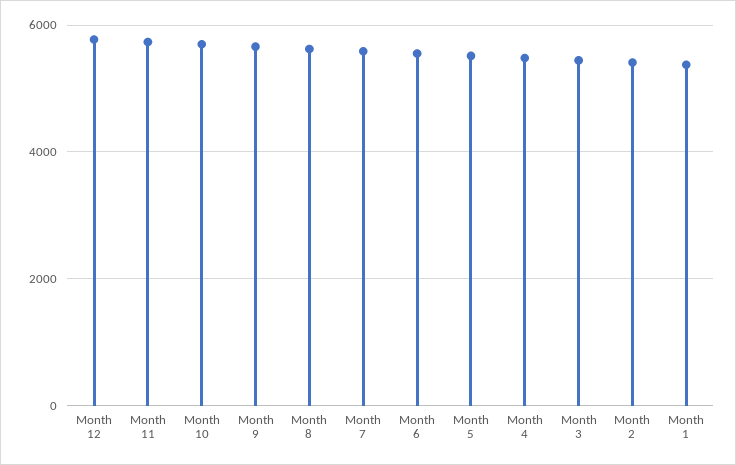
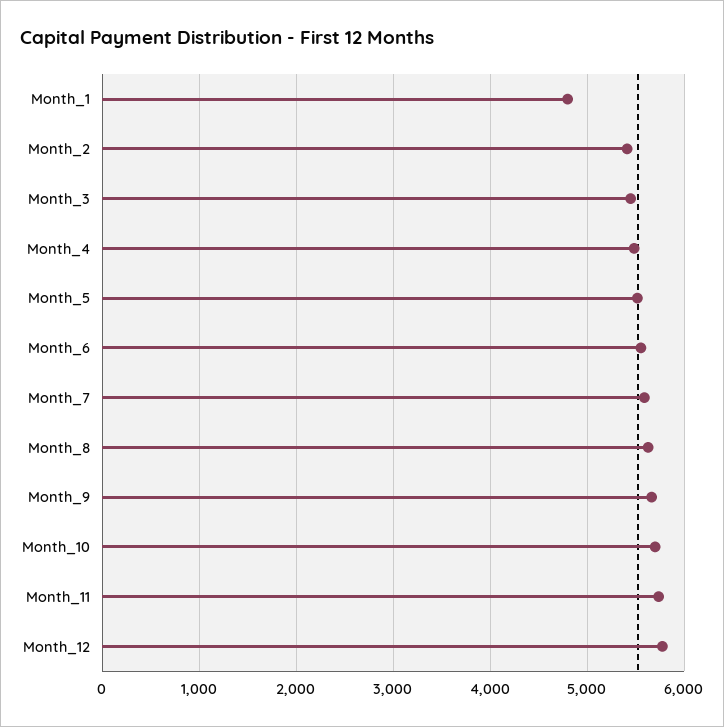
  {
    "Month 12": 5800,
    "Month 11": 5700,
    "Month 10": 5700,
    "Month 9": 5700,
    "Month 8": 5600,
    "Month 7": 5600,
    "Month 6": 5600,
    "Month 5": 5500,
    "Month 4": 5500,
    "Month 3": 5400,
    "Month 2": 5400,
-   "Month 1": 5400
+   "Month 1": 4800
  }

